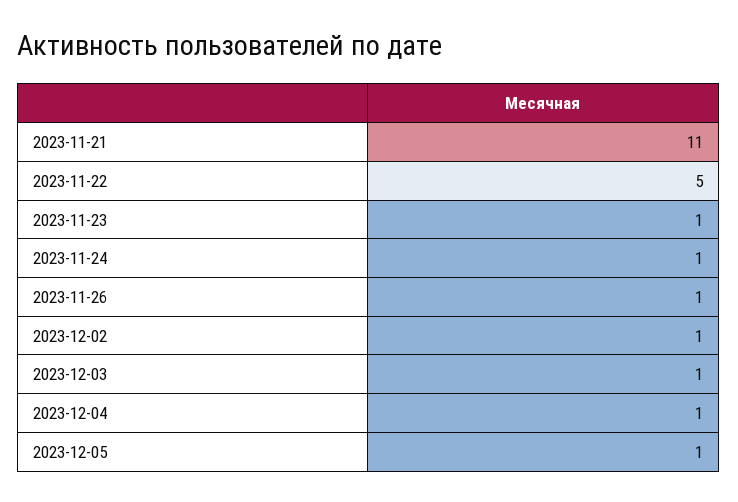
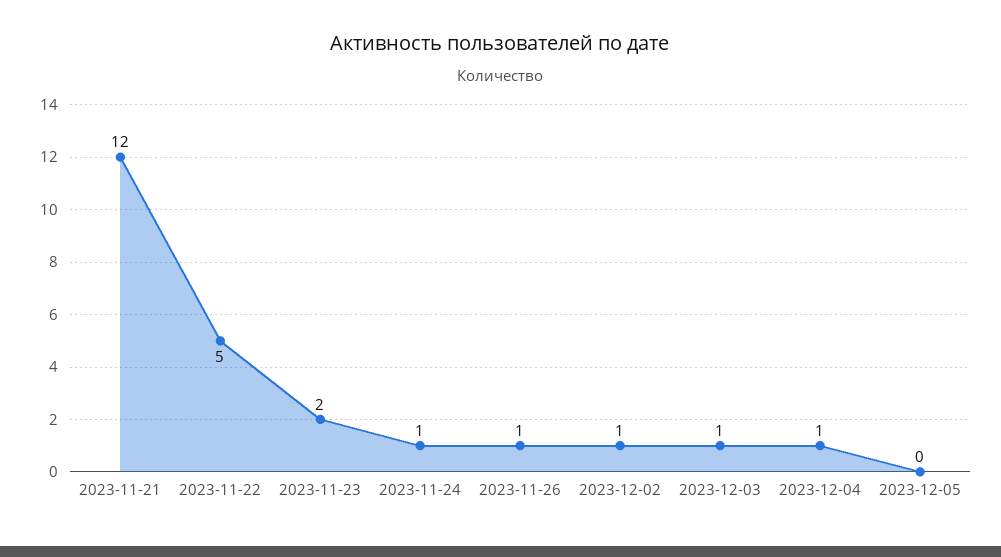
  {
-   "2023-11-21": 11,
+   "2023-11-21": 12,
    "2023-11-22": 5,
-   "2023-11-23": 1,
+   "2023-11-23": 2,
    "2023-11-24": 1,
    "2023-11-26": 1,
    "2023-12-02": 1,
    "2023-12-03": 1,
    "2023-12-04": 1,
-   "2023-12-05": 1
+   "2023-12-05": 0
  }

